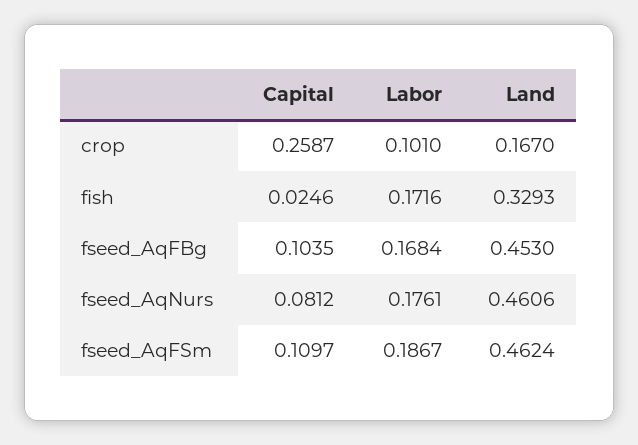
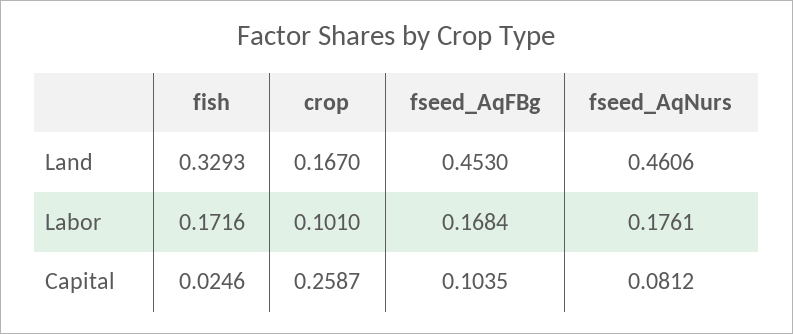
  {
    "Capital": {
      "crop": 0.2587,
      "fish": 0.0246,
      "fseed_AqFBg": 0.1035,
-     "fseed_AqNurs": 0.0812,
+     "fseed_AqNurs": 0.0812
-     "fseed_AqFSm": 0.1097
    },
    "Labor": {
      "crop": 0.101,
      "fish": 0.1716,
      "fseed_AqFBg": 0.1684,
-     "fseed_AqNurs": 0.1761,
+     "fseed_AqNurs": 0.1761
-     "fseed_AqFSm": 0.1867
    },
    "Land": {
      "crop": 0.167,
      "fish": 0.3293,
      "fseed_AqFBg": 0.453,
-     "fseed_AqNurs": 0.4606,
+     "fseed_AqNurs": 0.4606
-     "fseed_AqFSm": 0.4624
    }
  }

